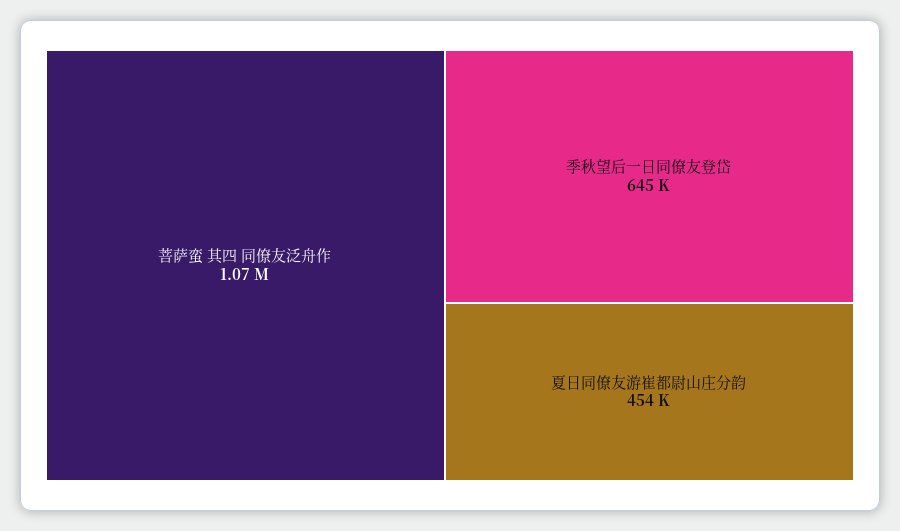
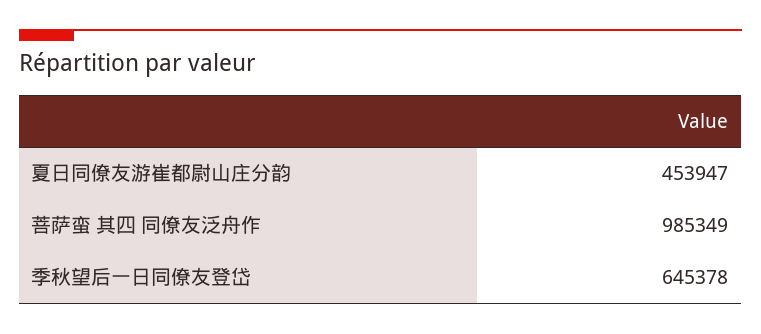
  {
-   "菩萨蛮 其四 同僚友泛舟作": 1070000,
+   "菩萨蛮 其四 同僚友泛舟作": 985349,
    "季秋望后一日同僚友登岱": 645378,
    "夏日同僚友游崔都尉山庄分韵": 453947
  }

